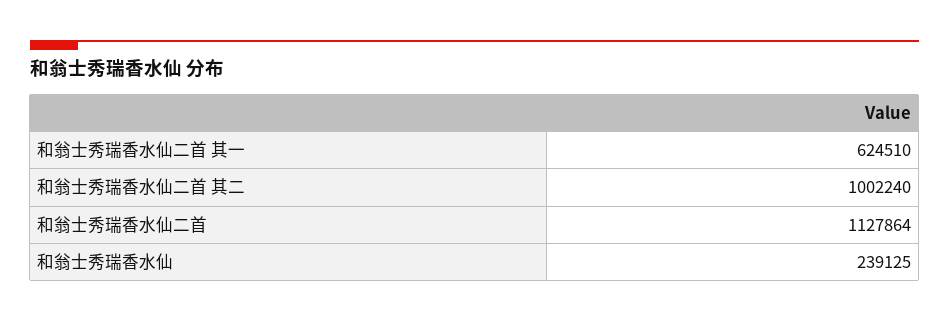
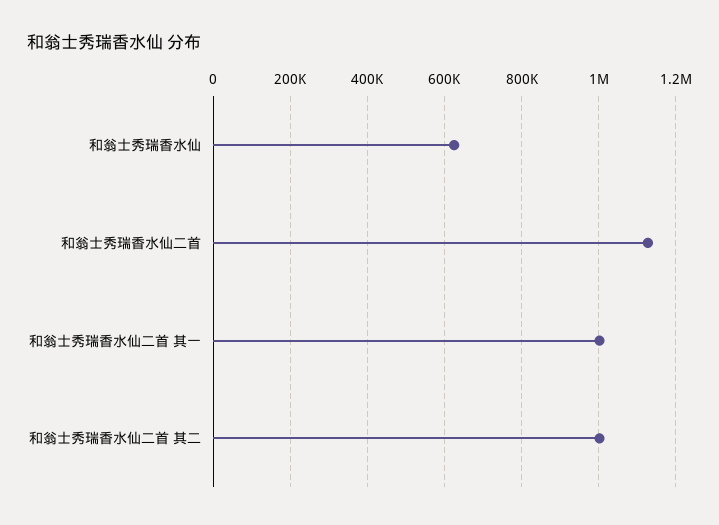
  {
-   "和翁士秀瑞香水仙二首 其一": 624510,
+   "和翁士秀瑞香水仙二首 其一": 1000000,
    "和翁士秀瑞香水仙二首 其二": 1002240,
    "和翁士秀瑞香水仙二首": 1127864,
-   "和翁士秀瑞香水仙": 239125
+   "和翁士秀瑞香水仙": 620000
  }

